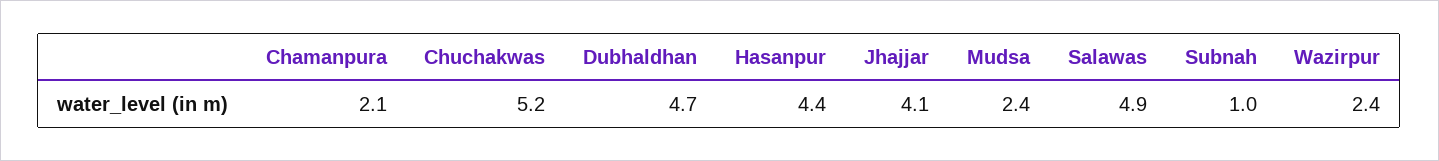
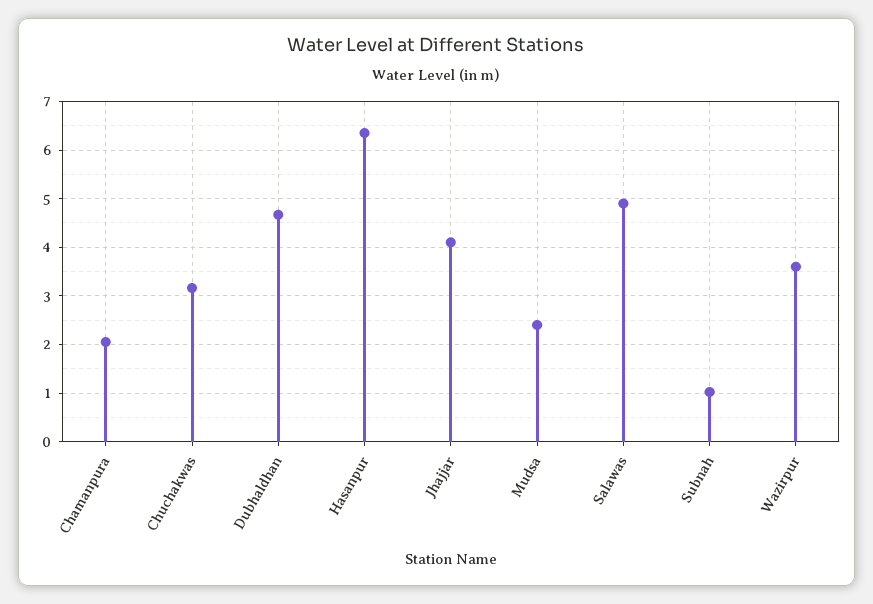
  {
    "Chamanpura": 2.1,
-   "Chuchakwas": 5.2,
+   "Chuchakwas": 3.2,
    "Dubhaldhan": 4.7,
-   "Hasanpur": 4.4,
+   "Hasanpur": 6.4,
    "Jhajjar": 4.1,
    "Mudsa": 2.4,
    "Salawas": 4.9,
    "Subnah": 1,
-   "Wazirpur": 2.4
+   "Wazirpur": 3.6
  }

